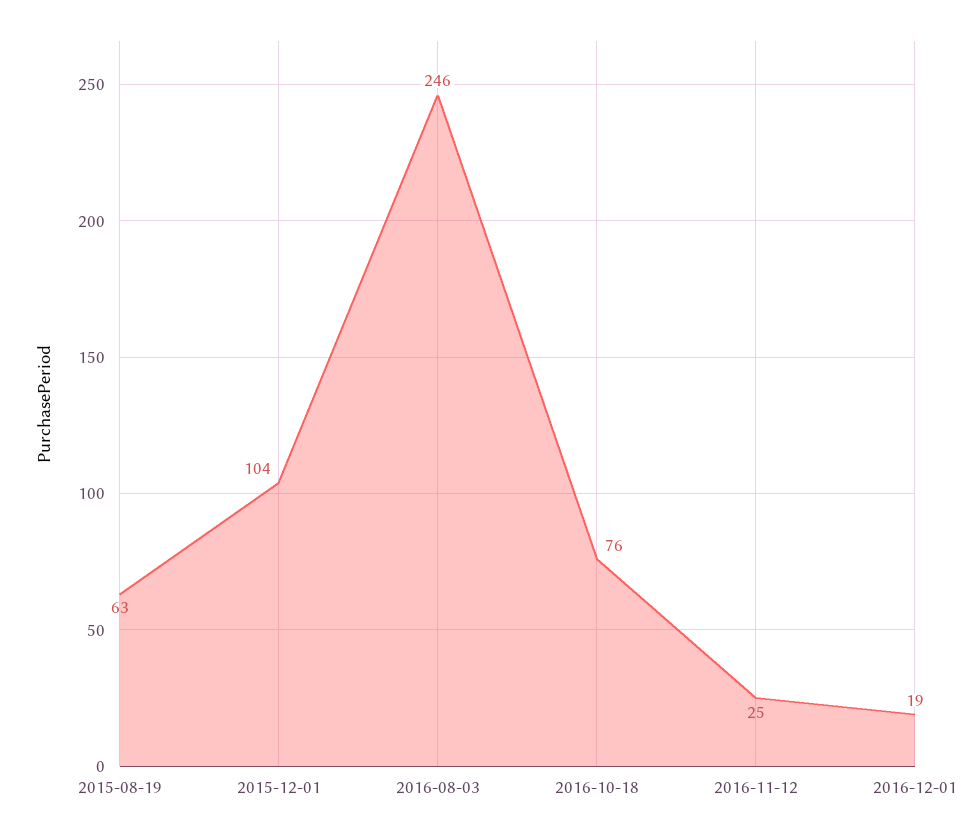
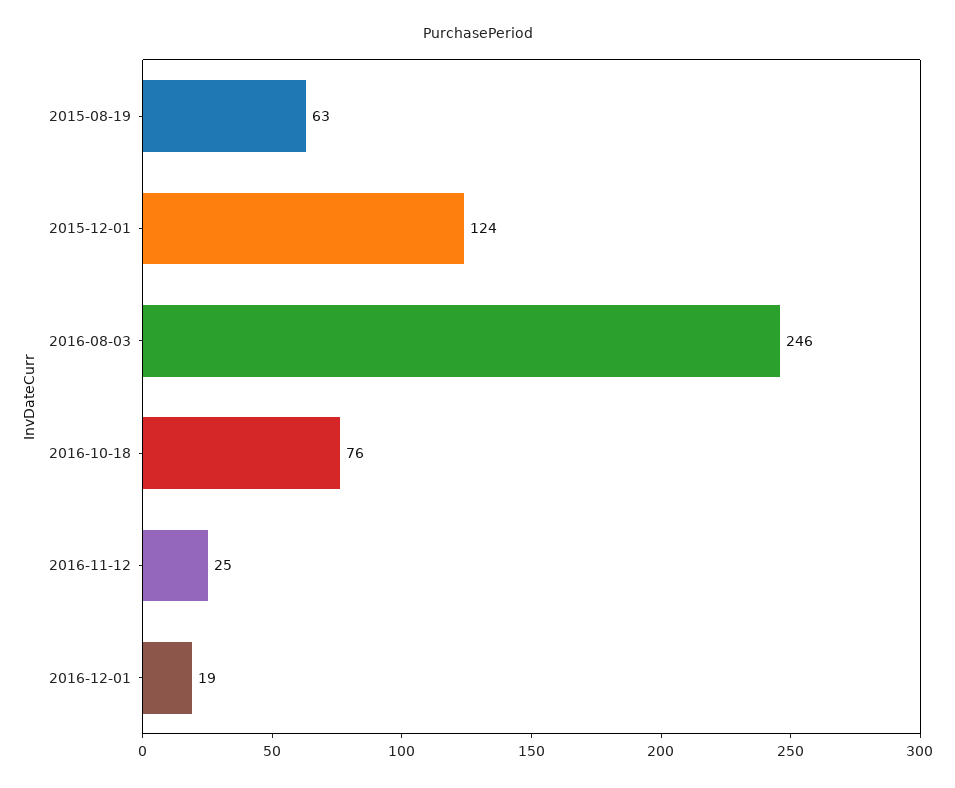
  {
    "2015-08-19": 63,
-   "2015-12-01": 104,
+   "2015-12-01": 124,
    "2016-08-03": 246,
    "2016-10-18": 76,
    "2016-11-12": 25,
    "2016-12-01": 19
  }

